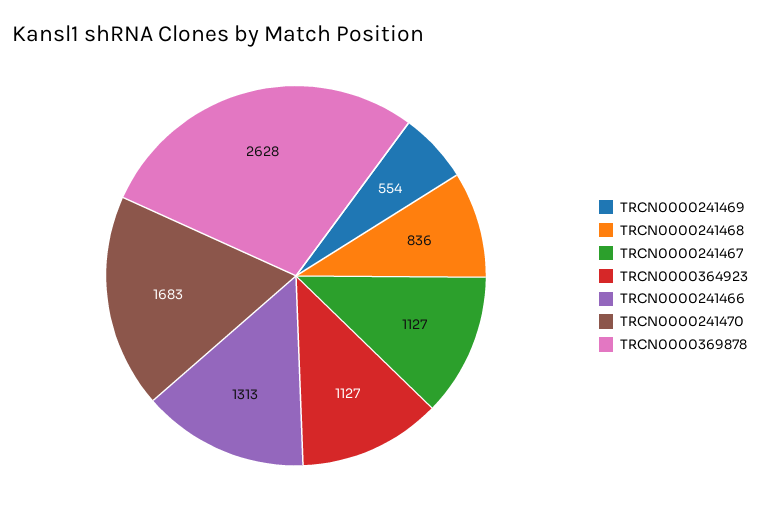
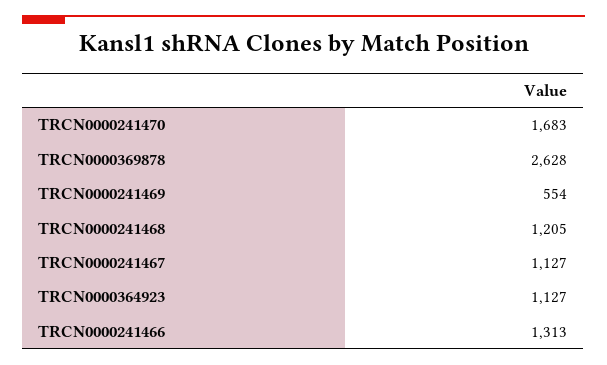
  {
    "TRCN0000241469": 554,
-   "TRCN0000241468": 836,
+   "TRCN0000241468": 1205,
    "TRCN0000241467": 1127,
    "TRCN0000364923": 1127,
    "TRCN0000241466": 1313,
    "TRCN0000241470": 1683,
    "TRCN0000369878": 2628
  }

